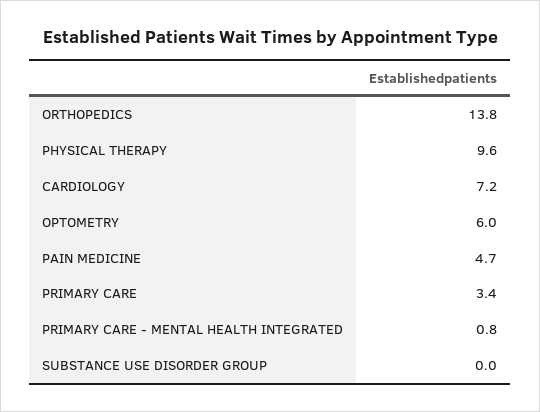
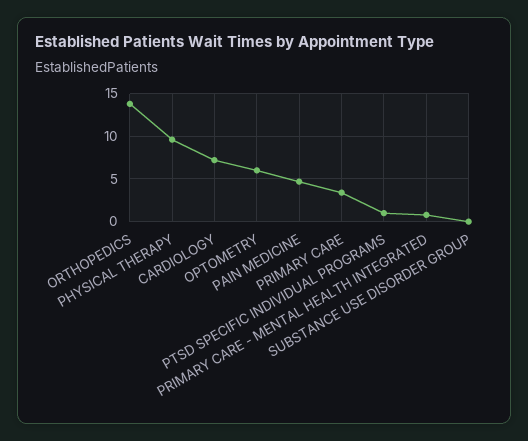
  {
    "ORTHOPEDICS": 13.8,
    "PHYSICAL THERAPY": 9.6,
    "CARDIOLOGY": 7.2,
    "OPTOMETRY": 6,
    "PAIN MEDICINE": 4.7,
    "PRIMARY CARE": 3.4,
    "PRIMARY CARE - MENTAL HEALTH INTEGRATED": 0.8,
-   "SUBSTANCE USE DISORDER GROUP": 0
+   "SUBSTANCE USE DISORDER GROUP": 0,
+   "PTSD SPECIFIC INDIVIDUAL PROGRAMS": 1
  }

